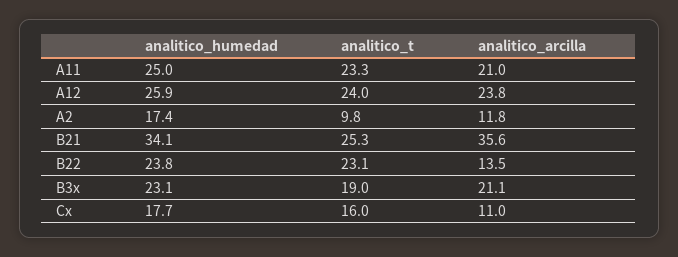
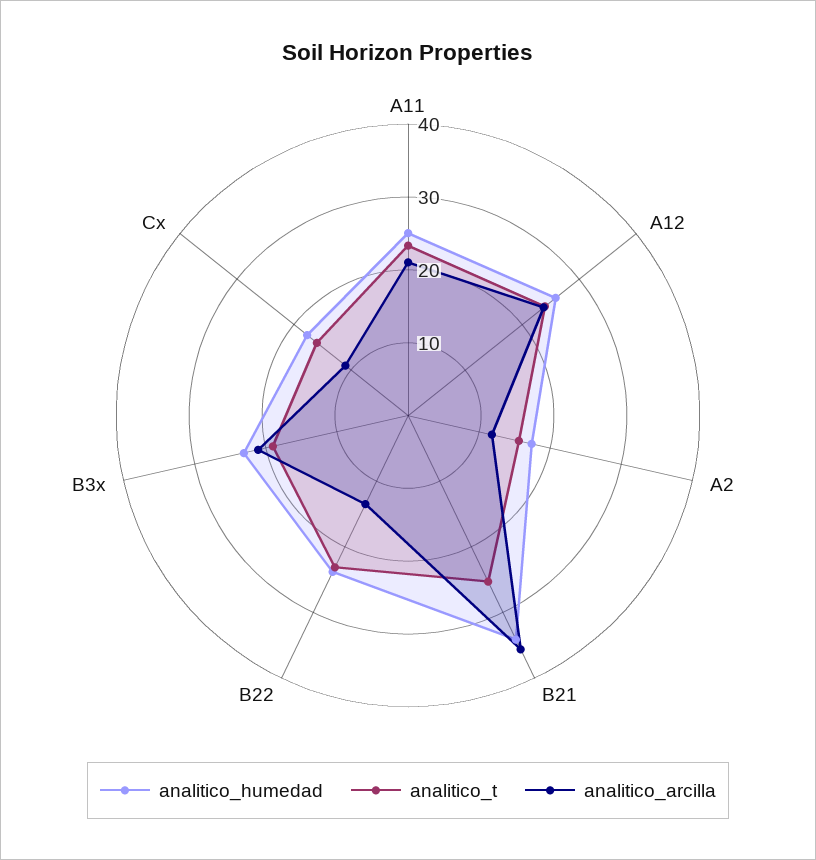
  {
    "analitico_humedad": {
      "A11": 25,
      "A12": 25.9,
      "A2": 17.4,
      "B21": 34.1,
      "B22": 23.8,
      "B3x": 23.1,
      "Cx": 17.7
    },
    "analitico_t": {
      "A11": 23.3,
      "A12": 24,
-     "A2": 9.8,
+     "A2": 16,
      "B21": 25.3,
      "B22": 23.1,
      "B3x": 19,
      "Cx": 16
    },
    "analitico_arcilla": {
      "A11": 21,
      "A12": 23.8,
      "A2": 11.8,
      "B21": 35.6,
      "B22": 13.5,
      "B3x": 21.1,
      "Cx": 11
    }
  }

